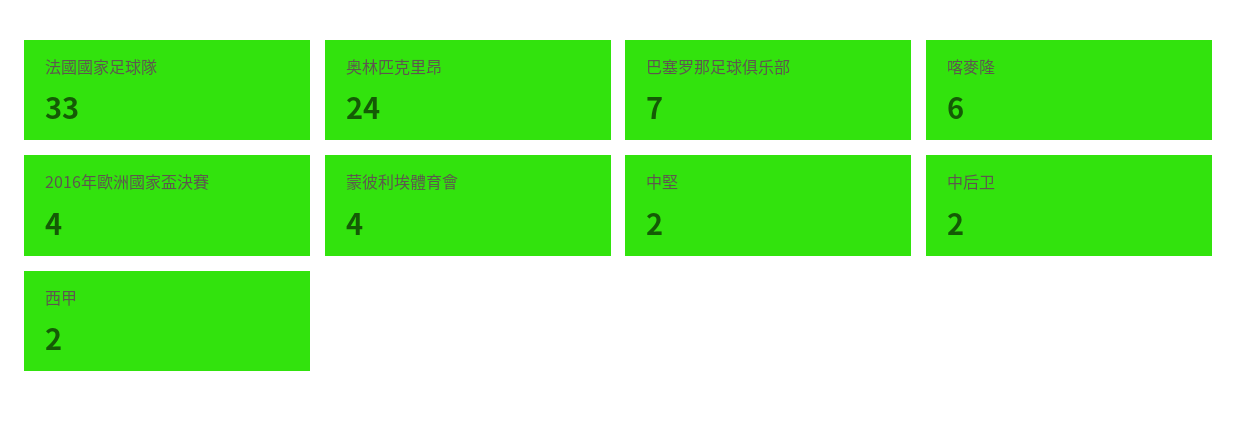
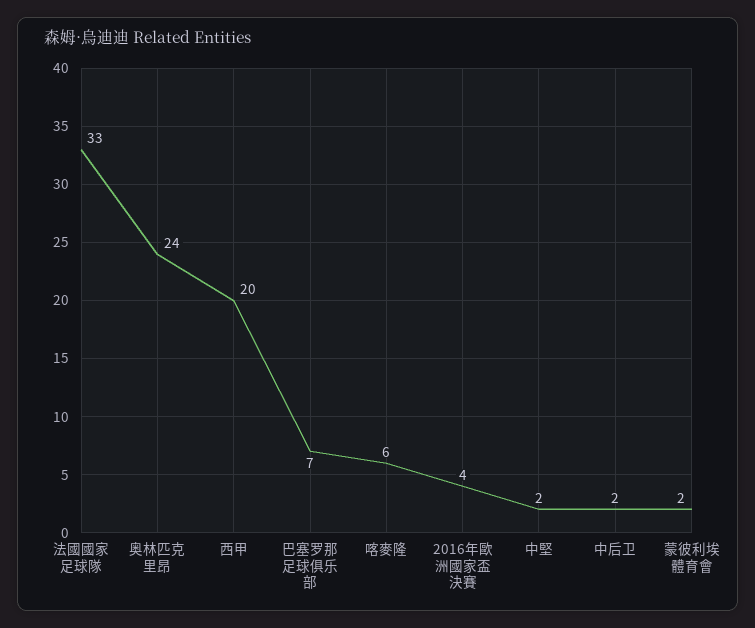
  {
    "法國國家足球隊": 33,
    "奥林匹克里昂": 24,
    "巴塞罗那足球俱乐部": 7,
    "喀麥隆": 6,
    "2016年歐洲國家盃決賽": 4,
-   "蒙彼利埃體育會": 4,
+   "蒙彼利埃體育會": 2,
    "中堅": 2,
    "中后卫": 2,
-   "西甲": 2
+   "西甲": 20
  }

